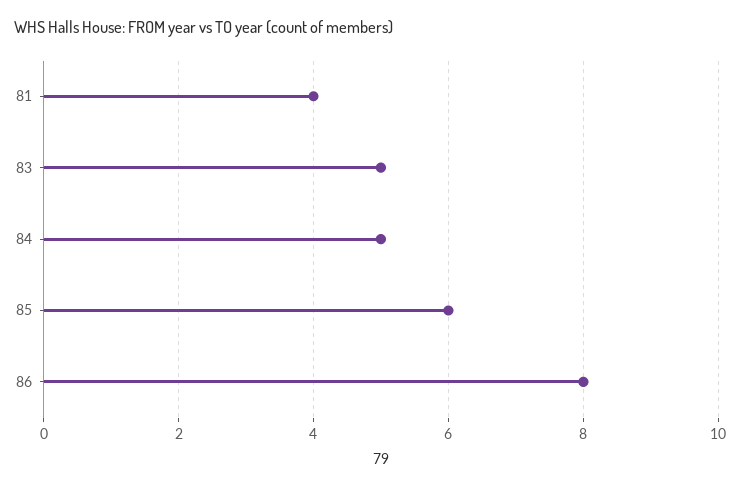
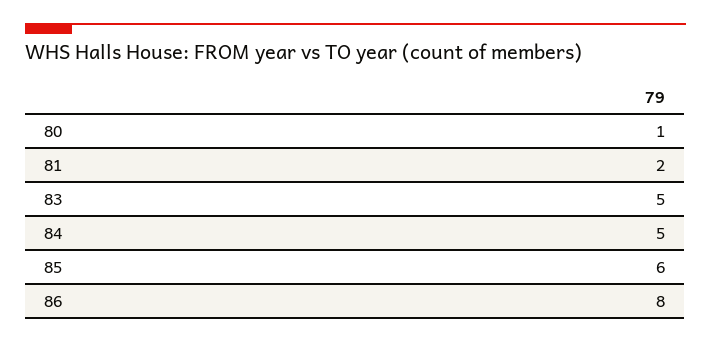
  {
-   "81": 4,
+   "81": 2,
    "83": 5,
    "84": 5,
    "85": 6,
-   "86": 8
+   "86": 8,
+   "80": 1
  }

